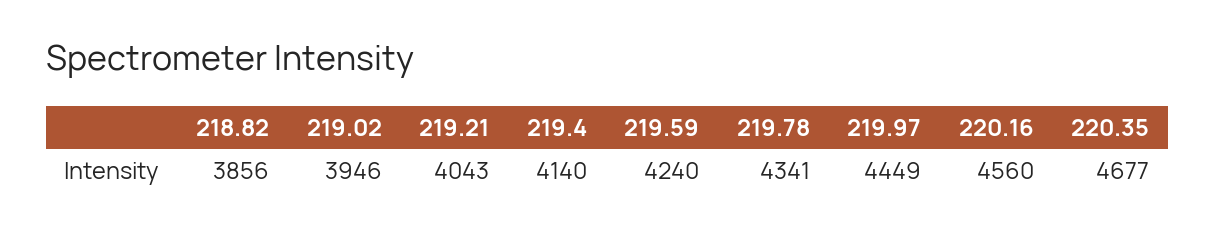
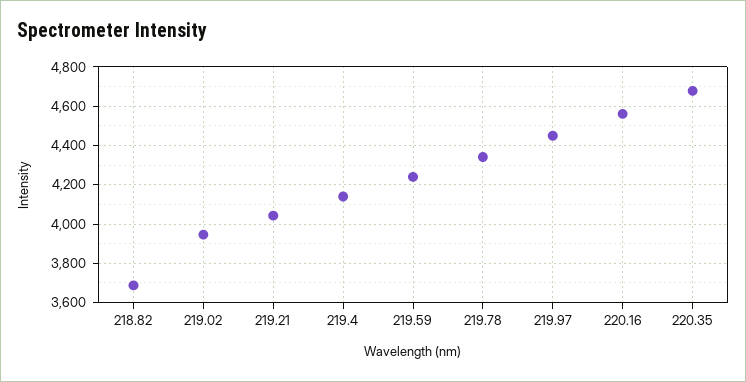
  {
-   "218.82": 3856,
+   "218.82": 3700,
    "219.02": 3946,
    "219.21": 4043,
    "219.4": 4140,
    "219.59": 4240,
    "219.78": 4341,
    "219.97": 4449,
    "220.16": 4560,
    "220.35": 4677
  }

